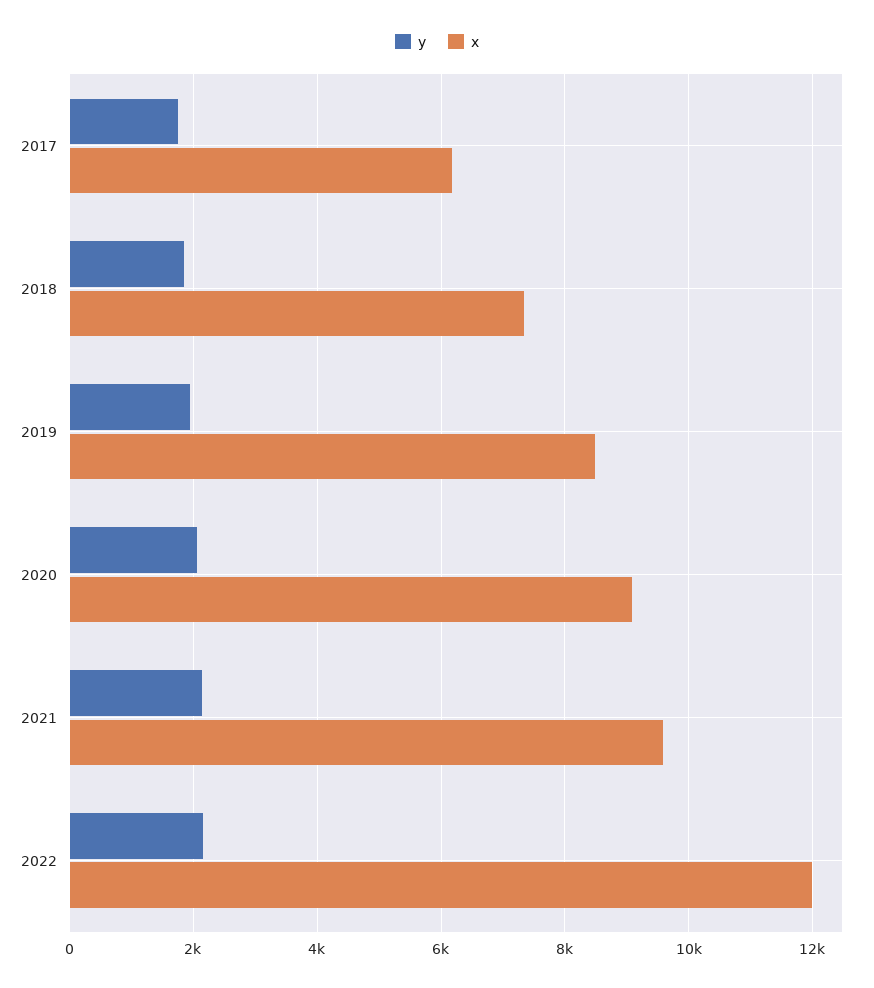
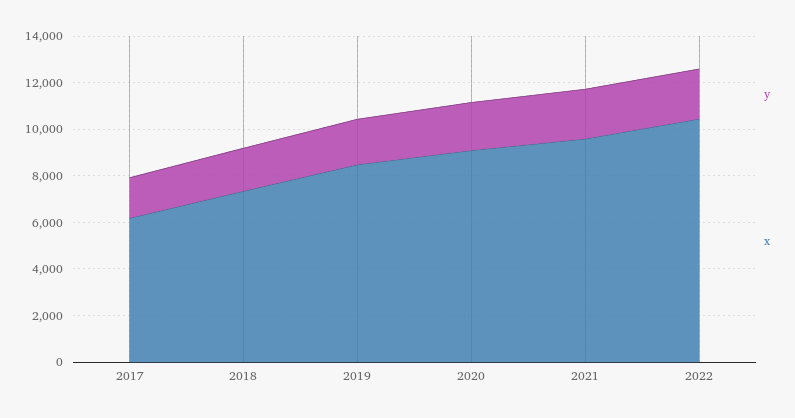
  {
    "y": {
      "2017": 1800,
      "2018": 1800,
      "2019": 2000,
      "2020": 2000,
      "2021": 2200,
      "2022": 2200
    },
    "x": {
      "2017": 6200,
      "2018": 7400,
      "2019": 8400,
      "2020": 9000,
      "2021": 9600,
-     "2022": 12000
+     "2022": 10500
    }
  }

